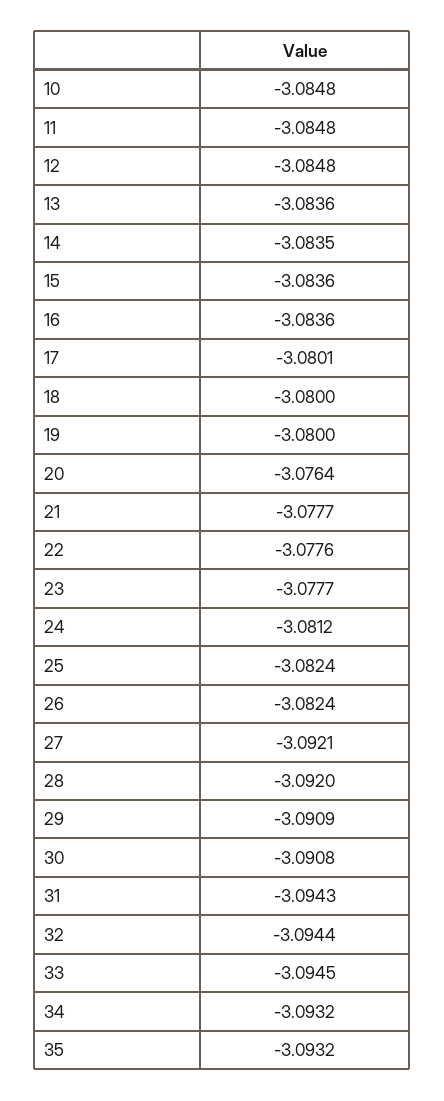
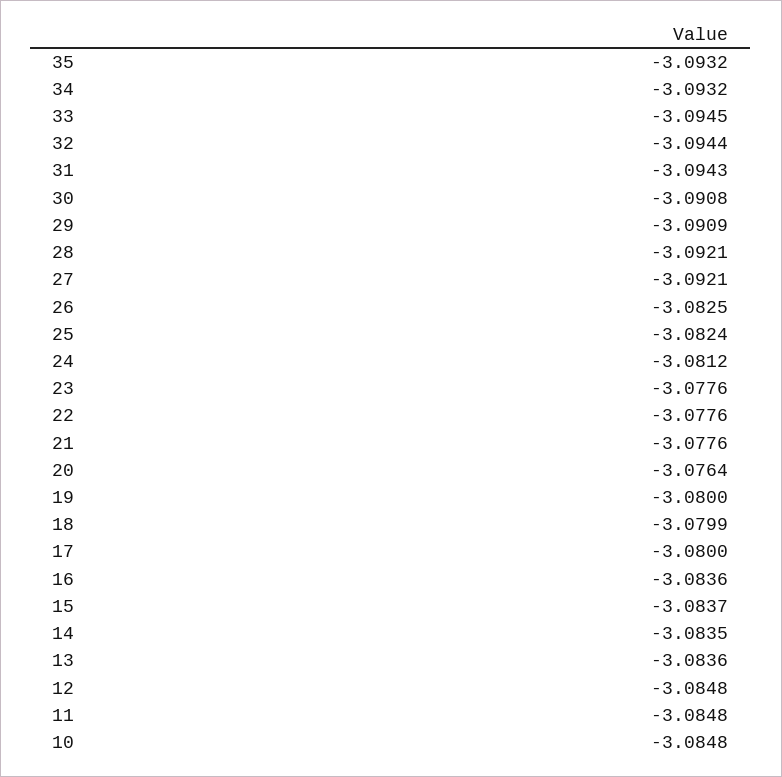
  {
    "10": -3.0848,
    "11": -3.0848,
    "12": -3.0848,
    "13": -3.0836,
    "14": -3.0835,
-   "15": -3.0836,
+   "15": -3.0837,
    "16": -3.0836,
-   "17": -3.0801,
+   "17": -3.08,
-   "18": -3.08,
+   "18": -3.0799,
    "19": -3.08,
    "20": -3.0764,
-   "21": -3.0777,
+   "21": -3.0776,
    "22": -3.0776,
-   "23": -3.0777,
+   "23": -3.0776,
    "24": -3.0812,
    "25": -3.0824,
-   "26": -3.0824,
+   "26": -3.0825,
    "27": -3.0921,
-   "28": -3.092,
+   "28": -3.0921,
    "29": -3.0909,
    "30": -3.0908,
    "31": -3.0943,
    "32": -3.0944,
    "33": -3.0945,
    "34": -3.0932,
    "35": -3.0932
  }

